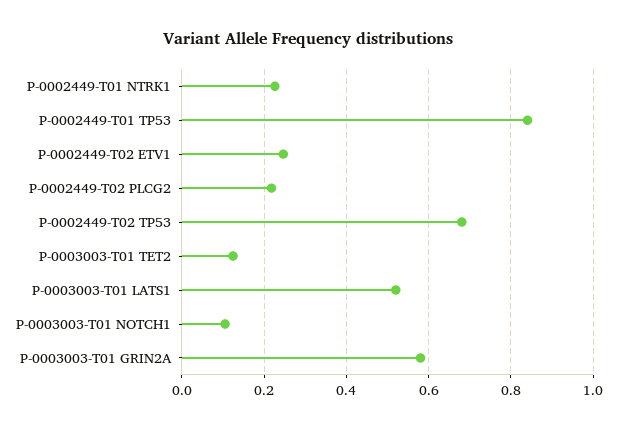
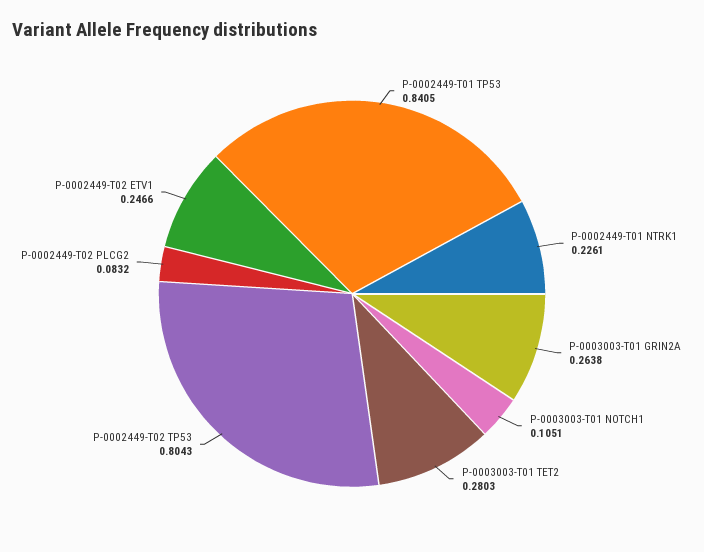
  {
    "P-0002449-T01 NTRK1": 0.2261,
    "P-0002449-T01 TP53": 0.8405,
    "P-0002449-T02 ETV1": 0.2466,
-   "P-0002449-T02 PLCG2": 0.22,
+   "P-0002449-T02 PLCG2": 0.0832,
-   "P-0002449-T02 TP53": 0.68,
+   "P-0002449-T02 TP53": 0.8043,
-   "P-0003003-T01 TET2": 0.12,
+   "P-0003003-T01 TET2": 0.2803,
-   "P-0003003-T01 LATS1": 0.52,
    "P-0003003-T01 NOTCH1": 0.1051,
-   "P-0003003-T01 GRIN2A": 0.58
+   "P-0003003-T01 GRIN2A": 0.2638
  }

